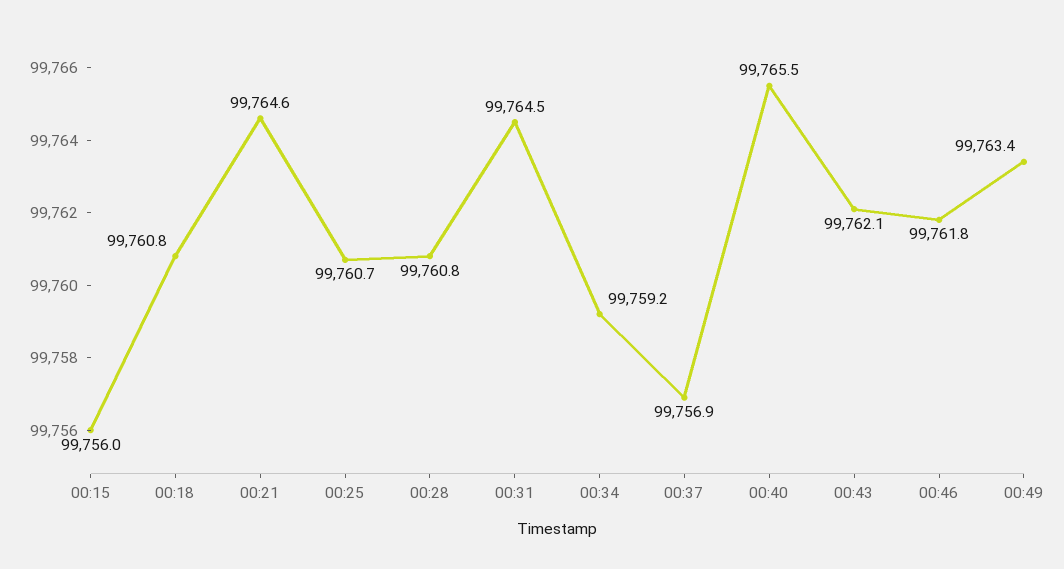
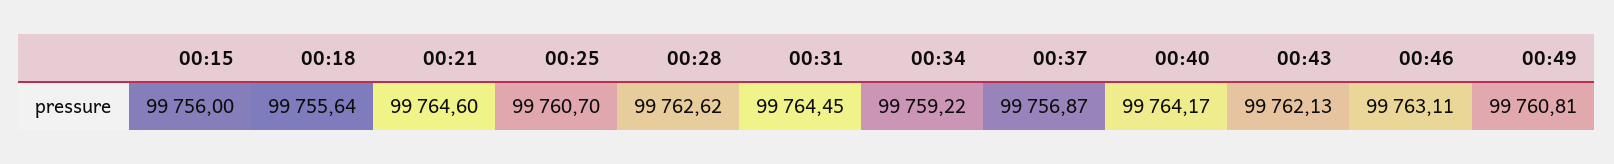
  {
    "00:15": 99756,
-   "00:18": 99760.8,
+   "00:18": 99755.64,
    "00:21": 99764.6,
    "00:25": 99760.7,
-   "00:28": 99760.8,
+   "00:28": 99762.62,
    "00:31": 99764.45,
    "00:34": 99759.22,
    "00:37": 99756.87,
-   "00:40": 99765.5,
+   "00:40": 99764.17,
    "00:43": 99762.13,
-   "00:46": 99761.8,
+   "00:46": 99763.11,
-   "00:49": 99763.4
+   "00:49": 99760.81
  }

